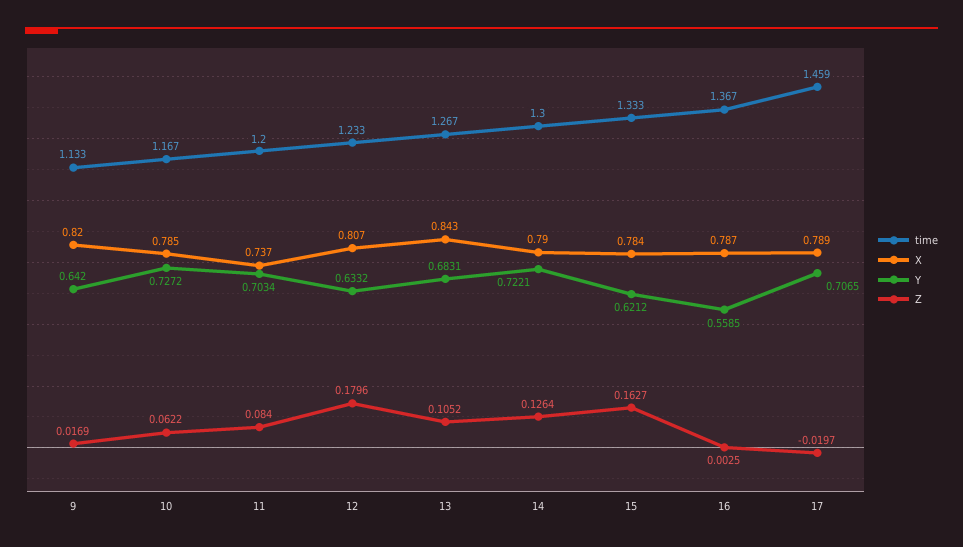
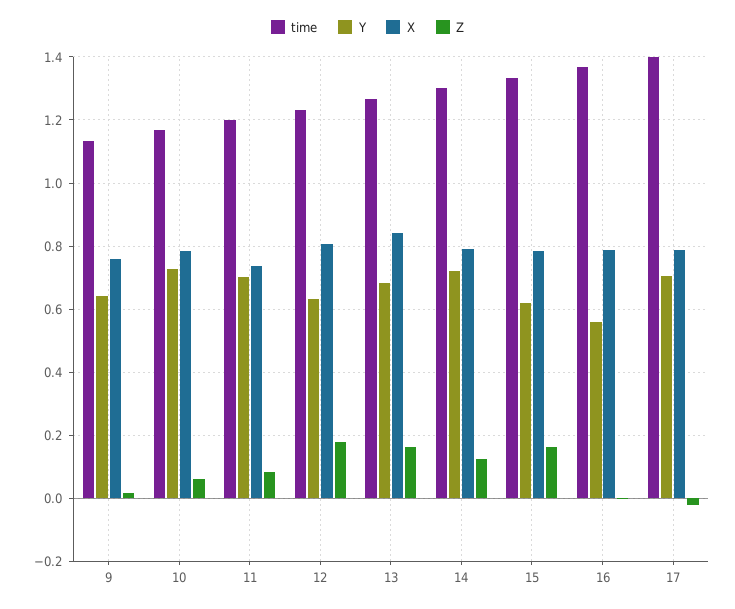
  {
    "time": {
      "9": 1.133,
      "10": 1.167,
      "11": 1.2,
      "12": 1.233,
      "13": 1.267,
      "14": 1.3,
      "15": 1.333,
      "16": 1.367,
-     "17": 1.459
+     "17": 1.4
    },
    "X": {
-     "9": 0.82,
+     "9": 0.76,
      "10": 0.785,
      "11": 0.737,
      "12": 0.807,
      "13": 0.843,
      "14": 0.79,
      "15": 0.784,
      "16": 0.787,
      "17": 0.789
    },
    "Y": {
      "9": 0.642,
      "10": 0.7272,
      "11": 0.7034,
      "12": 0.6332,
      "13": 0.6831,
      "14": 0.7221,
      "15": 0.6212,
      "16": 0.5585,
      "17": 0.7065
    },
    "Z": {
      "9": 0.0169,
      "10": 0.0622,
      "11": 0.084,
      "12": 0.1796,
-     "13": 0.1052,
+     "13": 0.16,
      "14": 0.1264,
      "15": 0.1627,
      "16": 0.0025,
      "17": -0.0197
    }
  }

